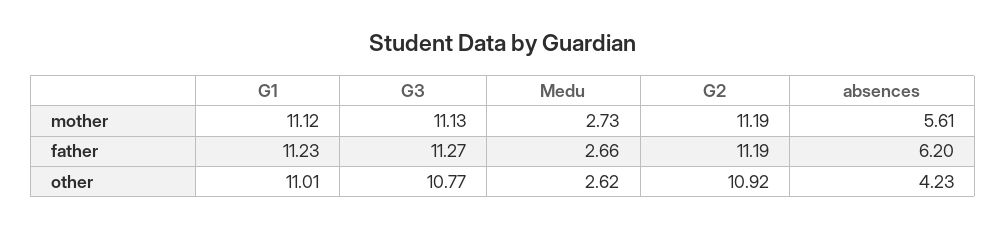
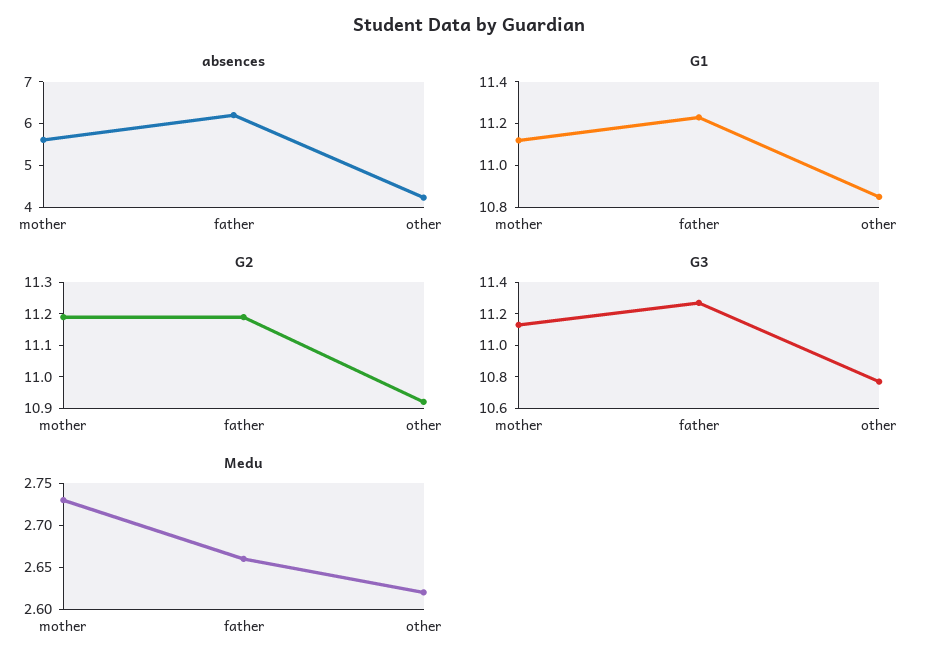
  {
    "G1": {
      "mother": 11.12,
      "father": 11.23,
-     "other": 11.01
+     "other": 10.85
    },
    "G3": {
      "mother": 11.13,
      "father": 11.27,
      "other": 10.77
    },
    "Medu": {
      "mother": 2.73,
      "father": 2.66,
      "other": 2.62
    },
    "G2": {
      "mother": 11.19,
      "father": 11.19,
      "other": 10.92
    },
    "absences": {
      "mother": 5.61,
      "father": 6.2,
      "other": 4.23
    }
  }

